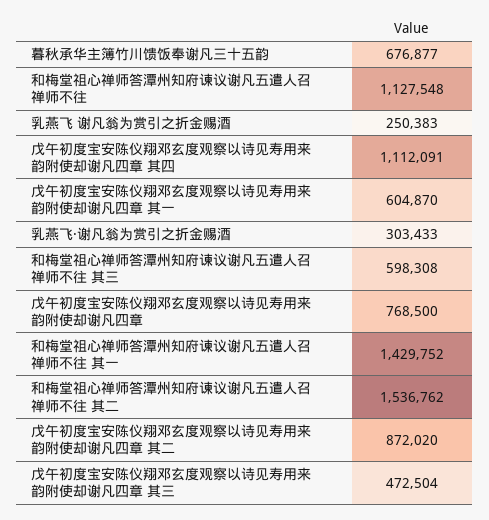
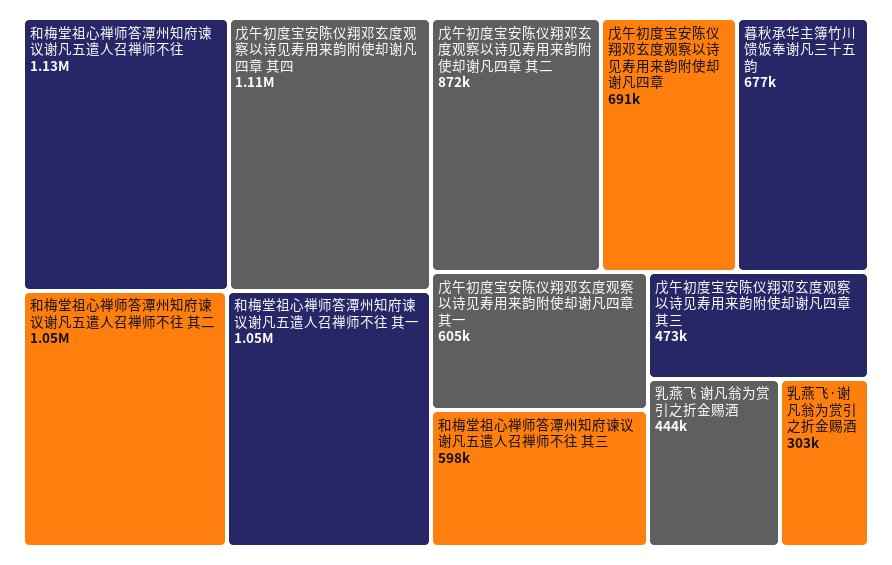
  {
    "暮秋承华主簿竹川馈饭奉谢凡三十五韵": 676877,
    "和梅堂祖心禅师答潭州知府谏议谢凡五遣人召禅师不往": 1127548,
-   "乳燕飞 谢凡翁为赏引之折金赐酒": 250383,
+   "乳燕飞 谢凡翁为赏引之折金赐酒": 444000,
    "戊午初度宝安陈仪翔邓玄度观察以诗见寿用来韵附使却谢凡四章 其四": 1112091,
    "戊午初度宝安陈仪翔邓玄度观察以诗见寿用来韵附使却谢凡四章 其一": 604870,
    "乳燕飞·谢凡翁为赏引之折金赐酒": 303433,
    "和梅堂祖心禅师答潭州知府谏议谢凡五遣人召禅师不往 其三": 598308,
-   "戊午初度宝安陈仪翔邓玄度观察以诗见寿用来韵附使却谢凡四章": 768500,
+   "戊午初度宝安陈仪翔邓玄度观察以诗见寿用来韵附使却谢凡四章": 691000,
-   "和梅堂祖心禅师答潭州知府谏议谢凡五遣人召禅师不往 其一": 1429752,
+   "和梅堂祖心禅师答潭州知府谏议谢凡五遣人召禅师不往 其一": 1050000,
-   "和梅堂祖心禅师答潭州知府谏议谢凡五遣人召禅师不往 其二": 1536762,
+   "和梅堂祖心禅师答潭州知府谏议谢凡五遣人召禅师不往 其二": 1050000,
    "戊午初度宝安陈仪翔邓玄度观察以诗见寿用来韵附使却谢凡四章 其二": 872020,
    "戊午初度宝安陈仪翔邓玄度观察以诗见寿用来韵附使却谢凡四章 其三": 472504
  }

